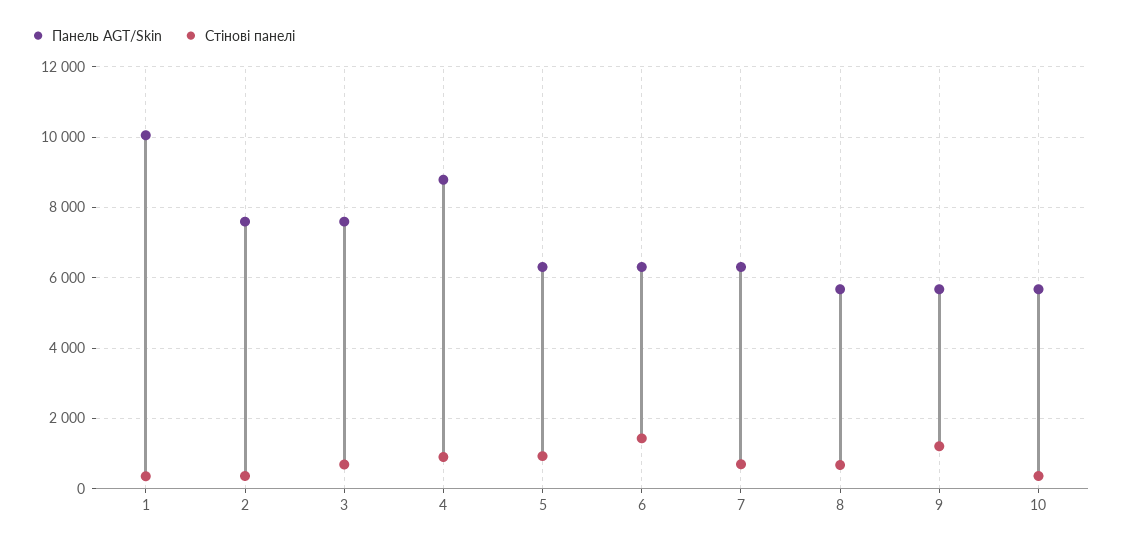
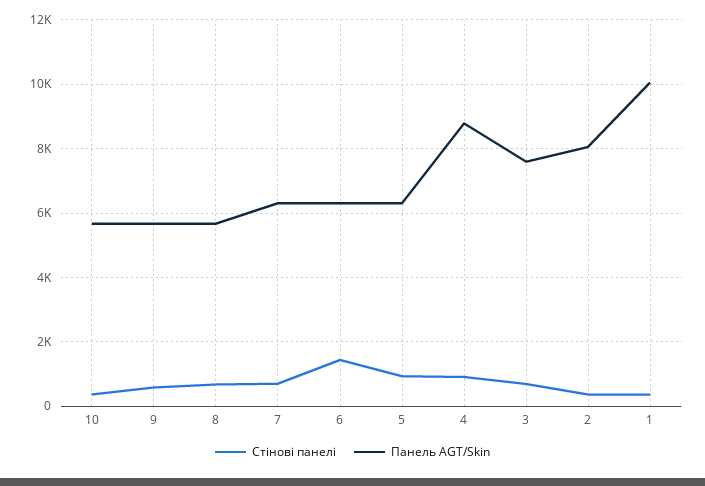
  {
    "Панель AGT/Skin": {
      "1": 10000,
-     "2": 7600,
+     "2": 8000,
      "3": 7600,
      "4": 8800,
      "5": 6400,
      "6": 6400,
      "7": 6400,
      "8": 5600,
      "9": 5600,
      "10": 5600
    },
    "Стінові панелі": {
      "1": 400,
      "2": 400,
      "3": 600,
      "4": 1000,
      "5": 1000,
      "6": 1400,
      "7": 800,
      "8": 600,
-     "9": 1200,
+     "9": 600,
      "10": 400
    }
  }

